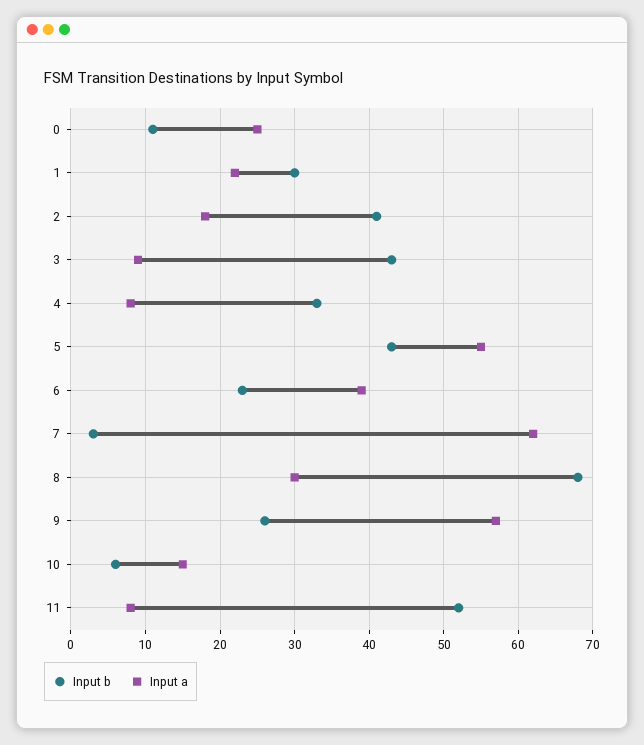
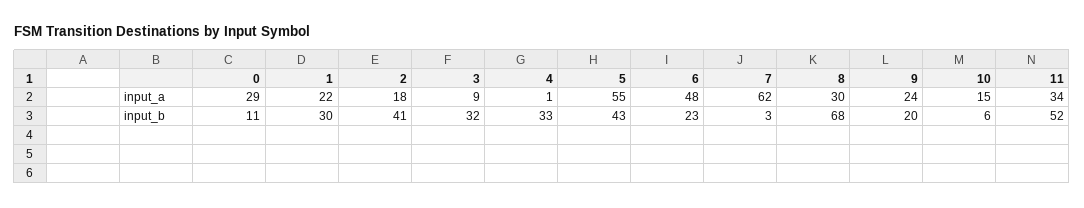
  {
    "Input b": {
      "0": 11,
      "1": 30,
      "2": 41,
-     "3": 43,
+     "3": 32,
      "4": 33,
      "5": 43,
      "6": 23,
      "7": 3,
      "8": 68,
-     "9": 26,
+     "9": 20,
      "10": 6,
      "11": 52
    },
    "Input a": {
-     "0": 25,
+     "0": 29,
      "1": 22,
      "2": 18,
      "3": 9,
-     "4": 8,
+     "4": 1,
      "5": 55,
-     "6": 39,
+     "6": 48,
      "7": 62,
      "8": 30,
-     "9": 57,
+     "9": 24,
      "10": 15,
-     "11": 8
+     "11": 34
    }
  }

